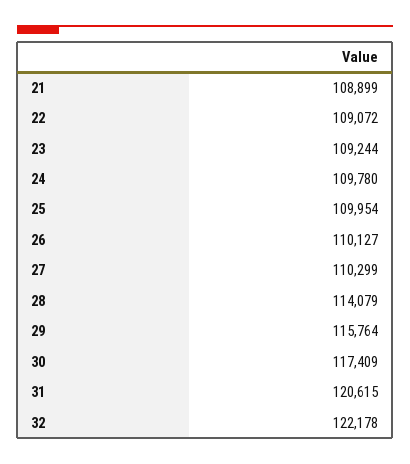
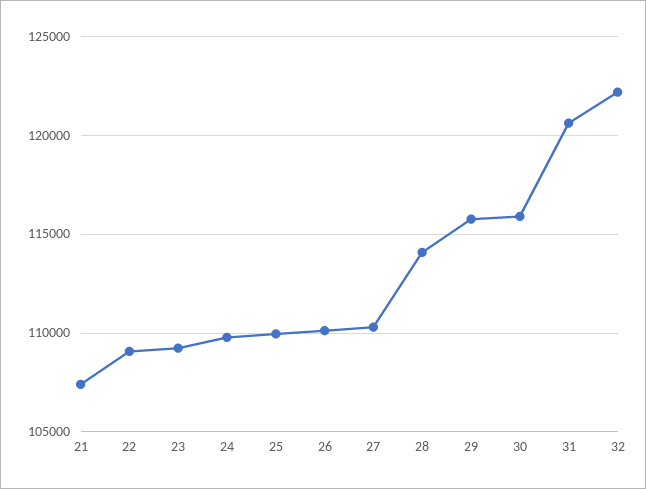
  {
-   "21": 108899,
+   "21": 107500,
    "22": 109072,
    "23": 109244,
    "24": 109780,
    "25": 109954,
    "26": 110127,
    "27": 110299,
    "28": 114079,
    "29": 115764,
-   "30": 117409,
+   "30": 116000,
    "31": 120615,
    "32": 122178
  }

